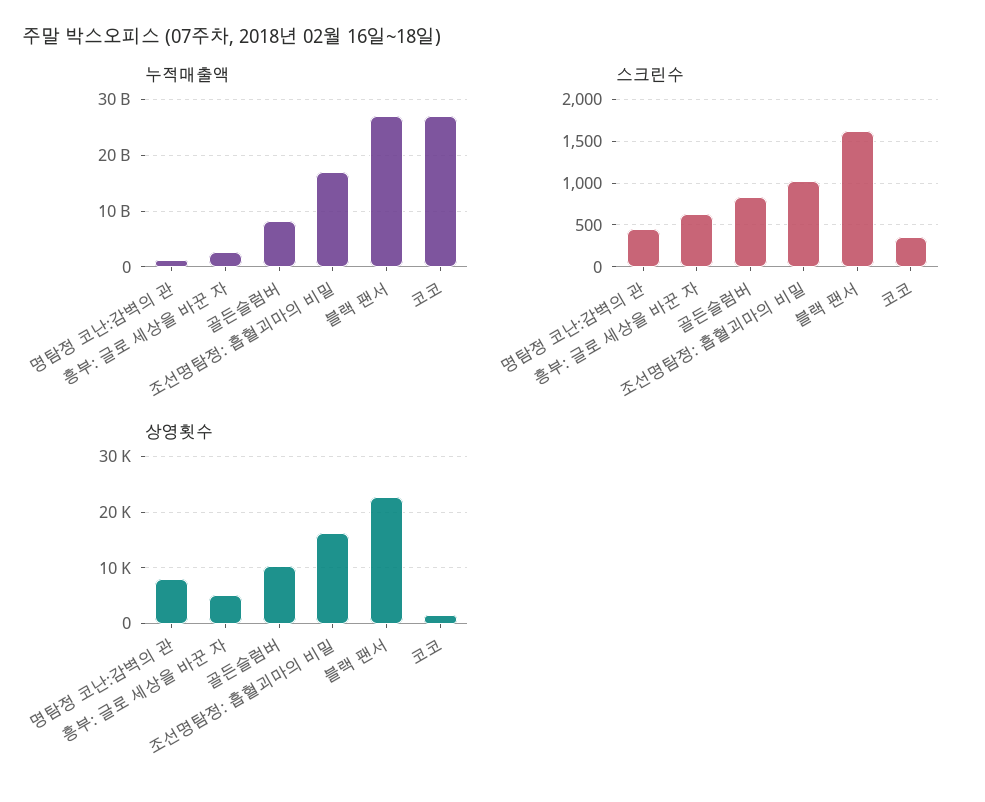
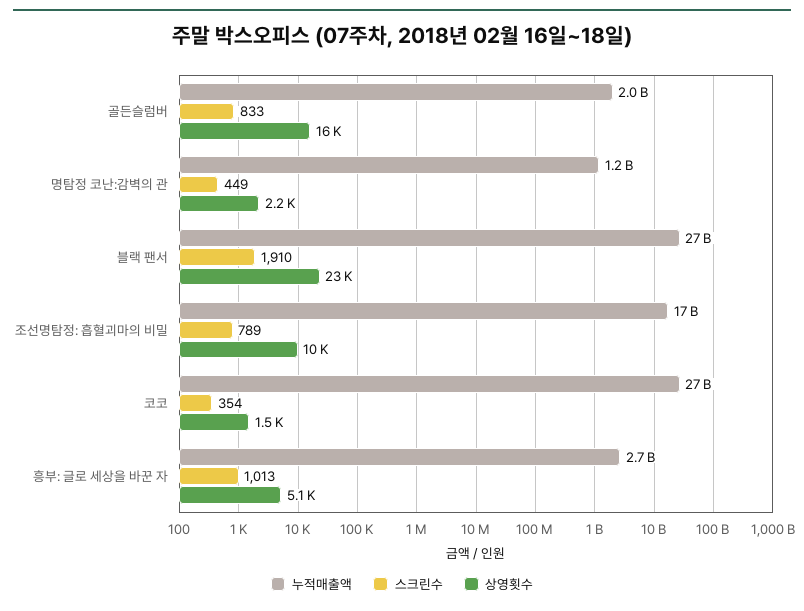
  {
    "누적매출액": {
      "명탐정 코난:감벽의 관": 1200000000,
      "흥부: 글로 세상을 바꾼 자": 2700000000,
-     "골든슬럼버": 8000000000,
+     "골든슬럼버": 2000000000,
      "조선명탐정: 흡혈괴마의 비밀": 17000000000,
      "블랙 팬서": 27000000000,
      "코코": 27000000000
    },
    "스크린수": {
      "명탐정 코난:감벽의 관": 449,
-     "흥부: 글로 세상을 바꾼 자": 600,
+     "흥부: 글로 세상을 바꾼 자": 1013,
      "골든슬럼버": 833,
-     "조선명탐정: 흡혈괴마의 비밀": 1000,
+     "조선명탐정: 흡혈괴마의 비밀": 789,
-     "블랙 팬서": 1600,
+     "블랙 팬서": 1910,
      "코코": 354
    },
    "상영횟수": {
-     "명탐정 코난:감벽의 관": 8000,
+     "명탐정 코난:감벽의 관": 2200,
      "흥부: 글로 세상을 바꾼 자": 5100,
-     "골든슬럼버": 10000,
+     "골든슬럼버": 16000,
-     "조선명탐정: 흡혈괴마의 비밀": 16000,
+     "조선명탐정: 흡혈괴마의 비밀": 10000,
      "블랙 팬서": 23000,
      "코코": 1500
    }
  }

